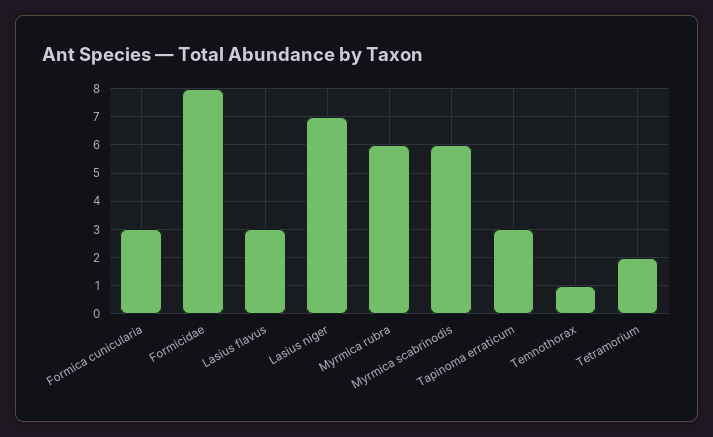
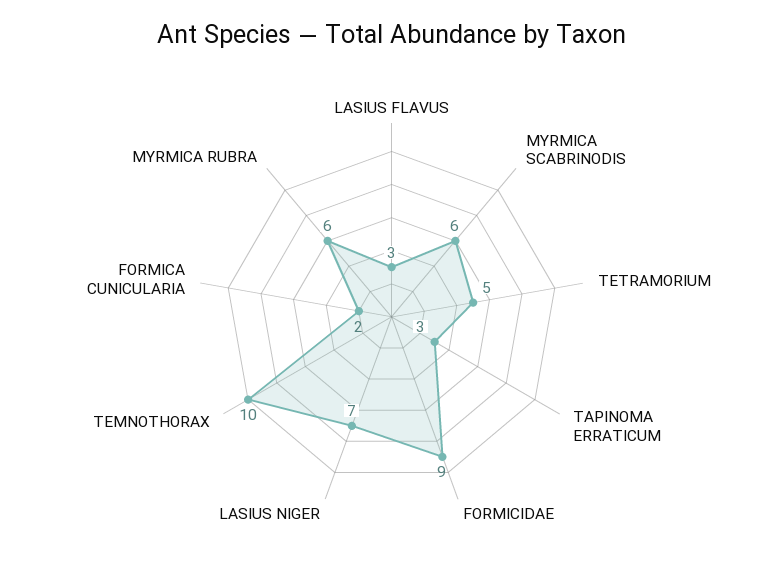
  {
-   "Formica cunicularia": 3,
+   "Formica cunicularia": 2,
-   "Formicidae": 8,
+   "Formicidae": 9,
    "Lasius flavus": 3,
    "Lasius niger": 7,
    "Myrmica rubra": 6,
    "Myrmica scabrinodis": 6,
    "Tapinoma erraticum": 3,
-   "Temnothorax": 1,
+   "Temnothorax": 10,
-   "Tetramorium": 2
+   "Tetramorium": 5
  }

